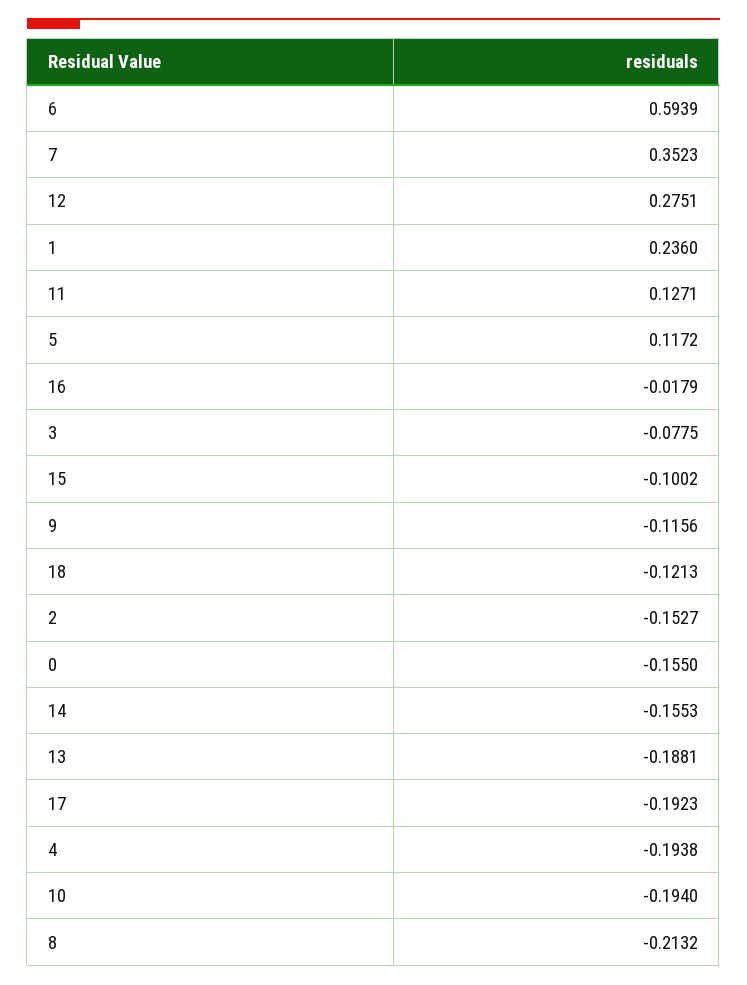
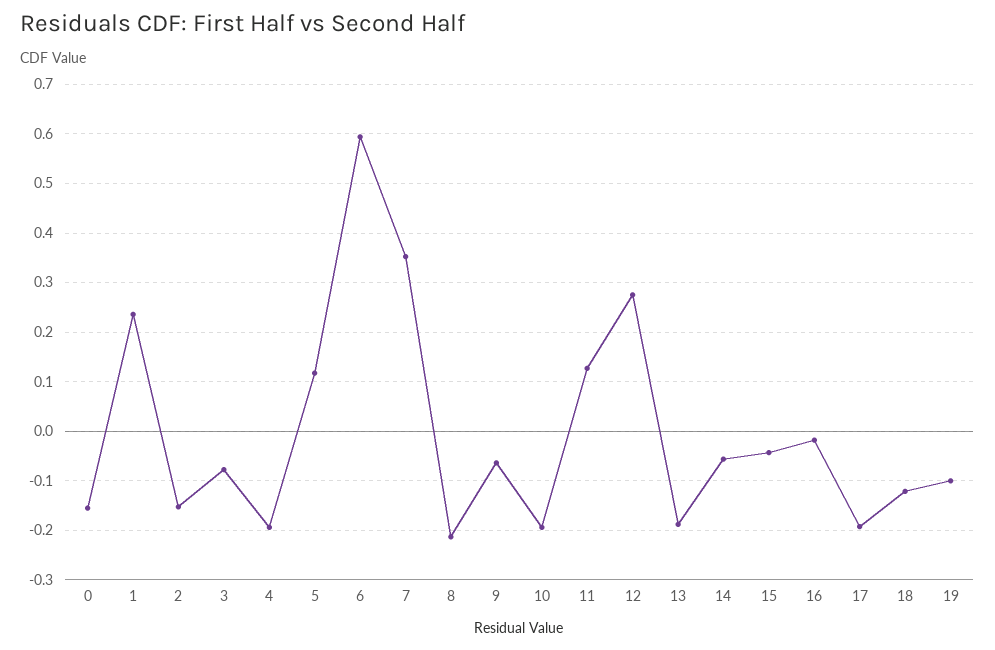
  {
    "6": 0.5939,
    "7": 0.3523,
    "12": 0.2751,
    "1": 0.236,
    "11": 0.1271,
    "5": 0.1172,
    "16": -0.0179,
    "3": -0.0775,
-   "15": -0.1002,
+   "15": -0.04,
-   "9": -0.1156,
+   "9": -0.06,
    "18": -0.1213,
    "2": -0.1527,
    "0": -0.155,
-   "14": -0.1553,
+   "14": -0.06,
    "13": -0.1881,
    "17": -0.1923,
    "4": -0.1938,
    "10": -0.194,
-   "8": -0.2132
+   "8": -0.2132,
+   "19": -0.1
  }

